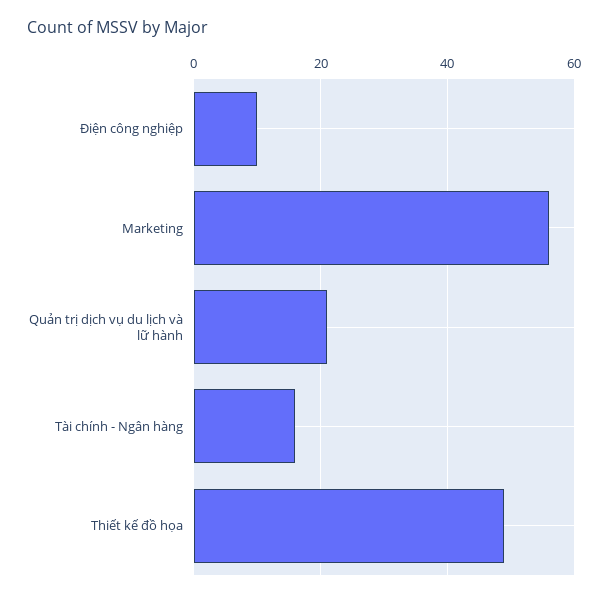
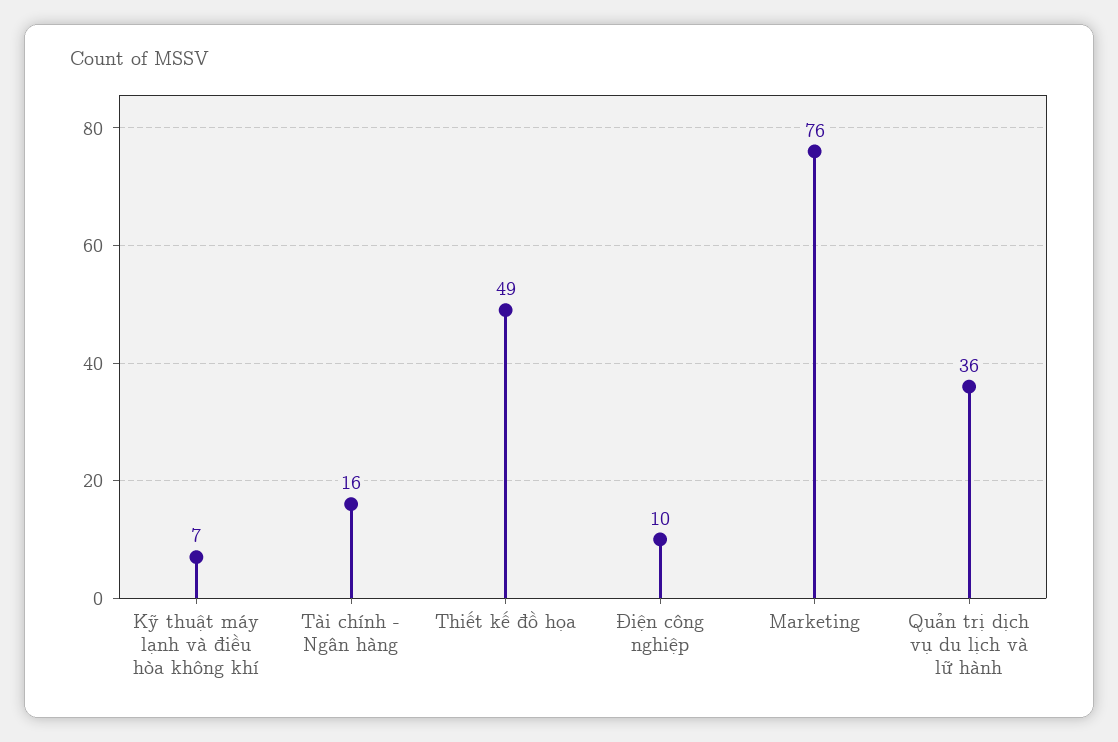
  {
    "Điện công nghiệp": 10,
-   "Marketing": 55,
+   "Marketing": 76,
-   "Quản trị dịch vụ du lịch và lữ hành": 20,
+   "Quản trị dịch vụ du lịch và lữ hành": 36,
    "Tài chính - Ngân hàng": 16,
-   "Thiết kế đồ họa": 49
+   "Thiết kế đồ họa": 49,
+   "Kỹ thuật máy lạnh và điều hòa không khí": 7
  }

